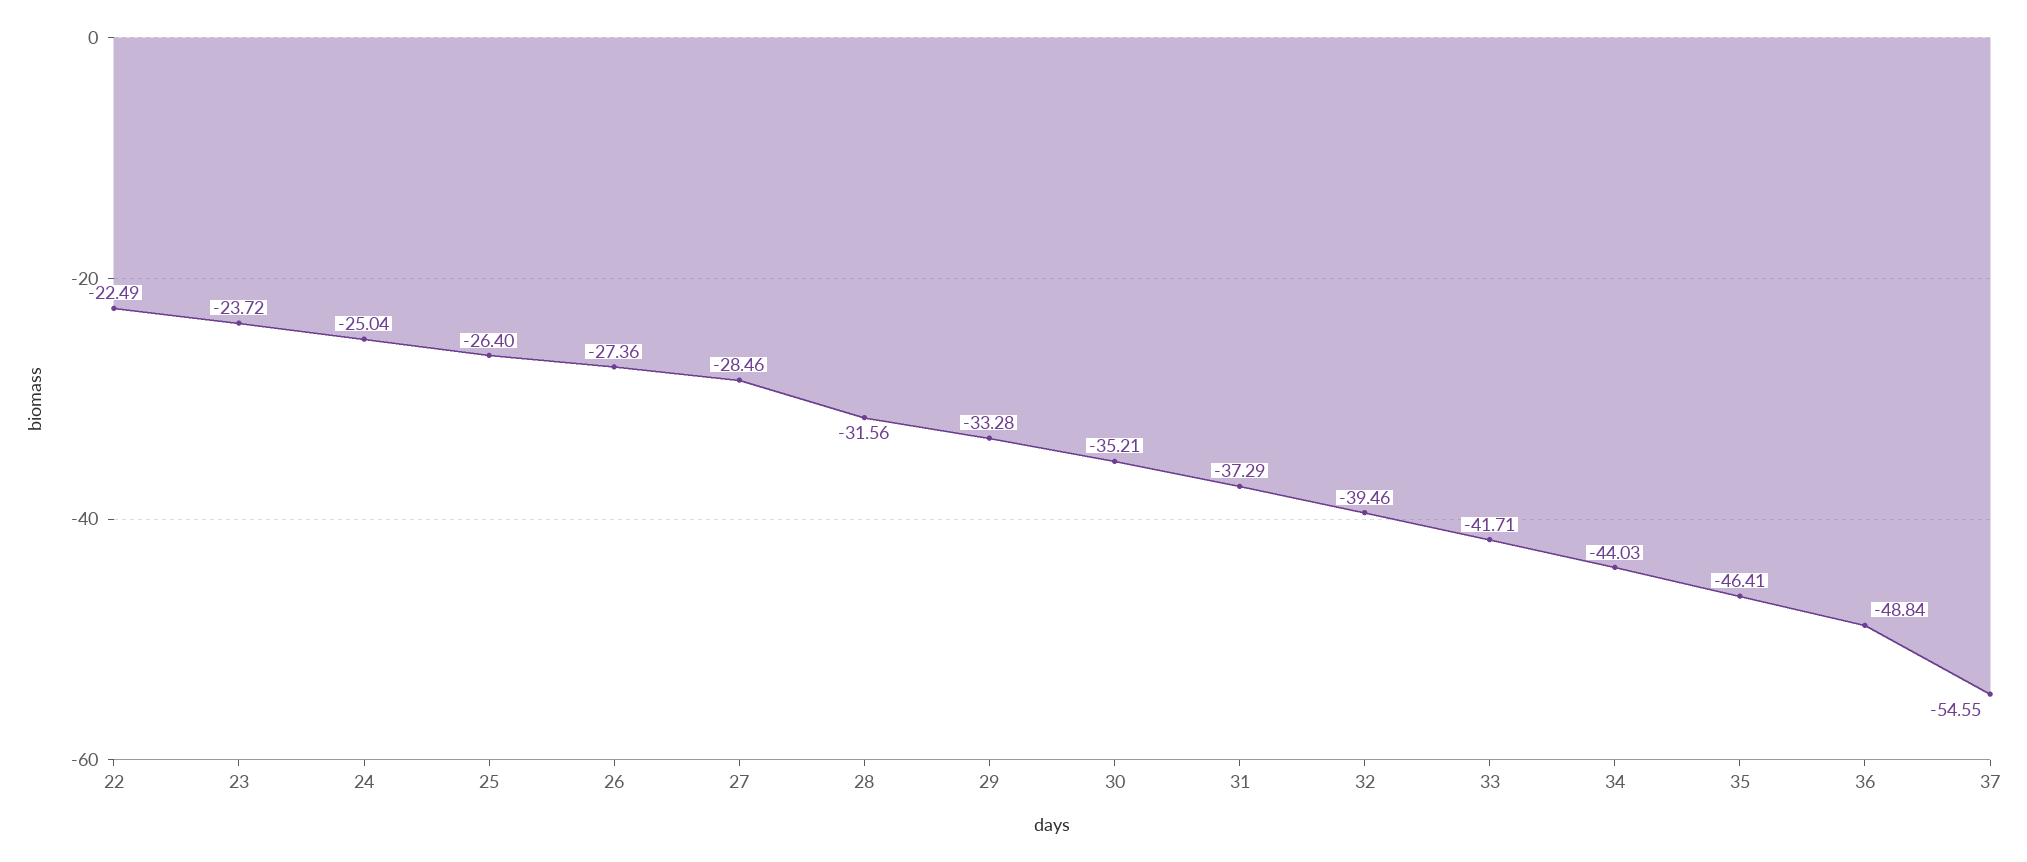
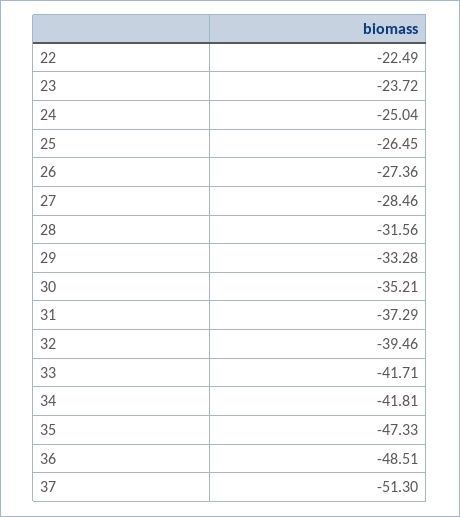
  {
    "22": -22.49,
    "23": -23.72,
    "24": -25.04,
-   "25": -26.4,
+   "25": -26.45,
    "26": -27.36,
    "27": -28.46,
    "28": -31.56,
    "29": -33.28,
    "30": -35.21,
    "31": -37.29,
    "32": -39.46,
    "33": -41.71,
-   "34": -44.03,
+   "34": -41.81,
-   "35": -46.41,
+   "35": -47.33,
-   "36": -48.84,
+   "36": -48.51,
-   "37": -54.55
+   "37": -51.3
  }

